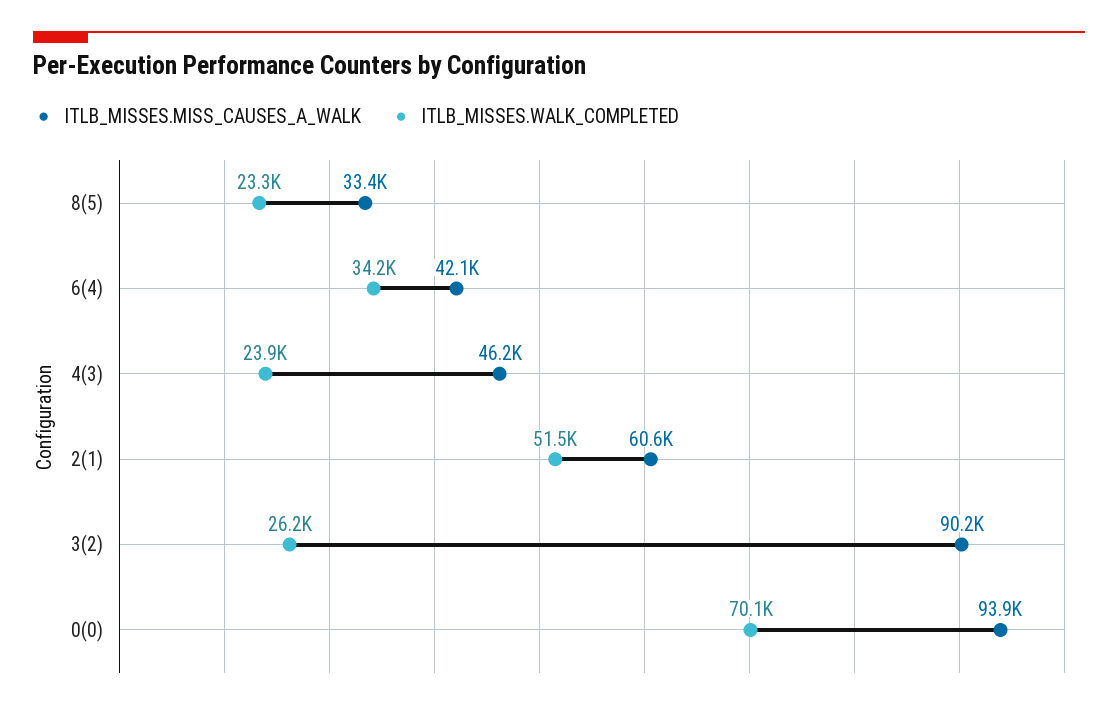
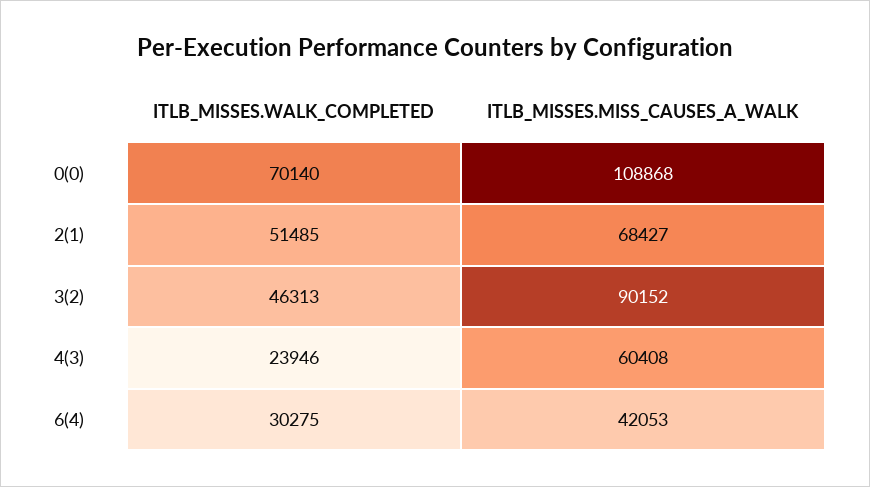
  {
    "ITLB_MISSES.MISS_CAUSES_A_WALK": {
-     "8(5)": 33400,
      "6(4)": 42053,
-     "4(3)": 46200,
+     "4(3)": 60408,
-     "2(1)": 60600,
+     "2(1)": 68427,
      "3(2)": 90152,
-     "0(0)": 93900
+     "0(0)": 108868
    },
    "ITLB_MISSES.WALK_COMPLETED": {
-     "8(5)": 23300,
-     "6(4)": 34200,
+     "6(4)": 30275,
      "4(3)": 23946,
      "2(1)": 51485,
-     "3(2)": 26200,
+     "3(2)": 46313,
      "0(0)": 70140
    }
  }

